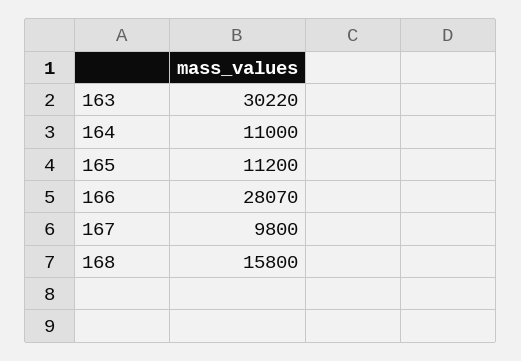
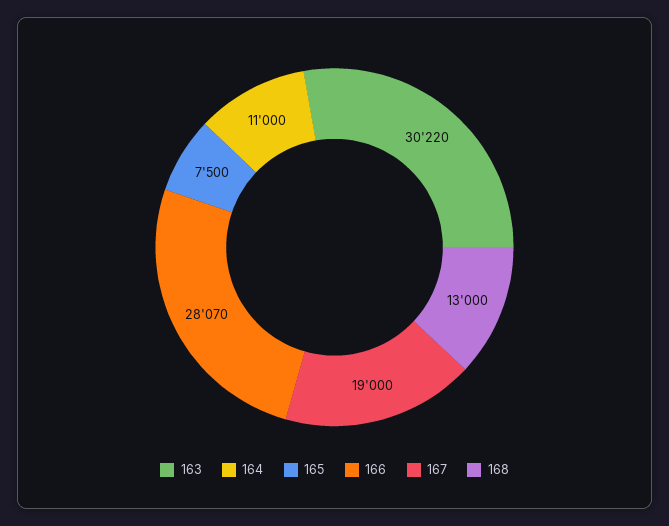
  {
    "163": 30220,
    "164": 11000,
-   "165": 11200,
+   "165": 7500,
    "166": 28070,
-   "167": 9800,
+   "167": 19000,
-   "168": 15800
+   "168": 13000
  }

